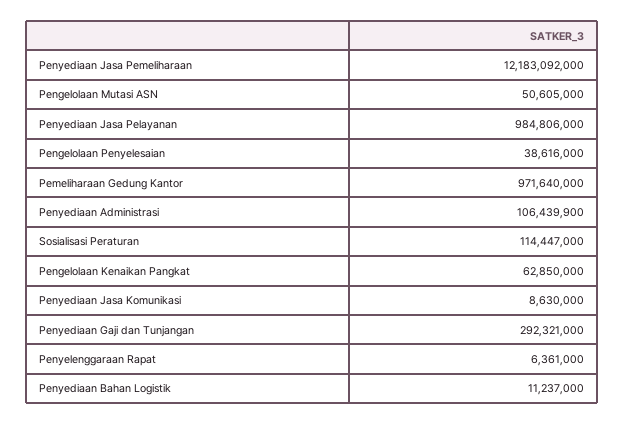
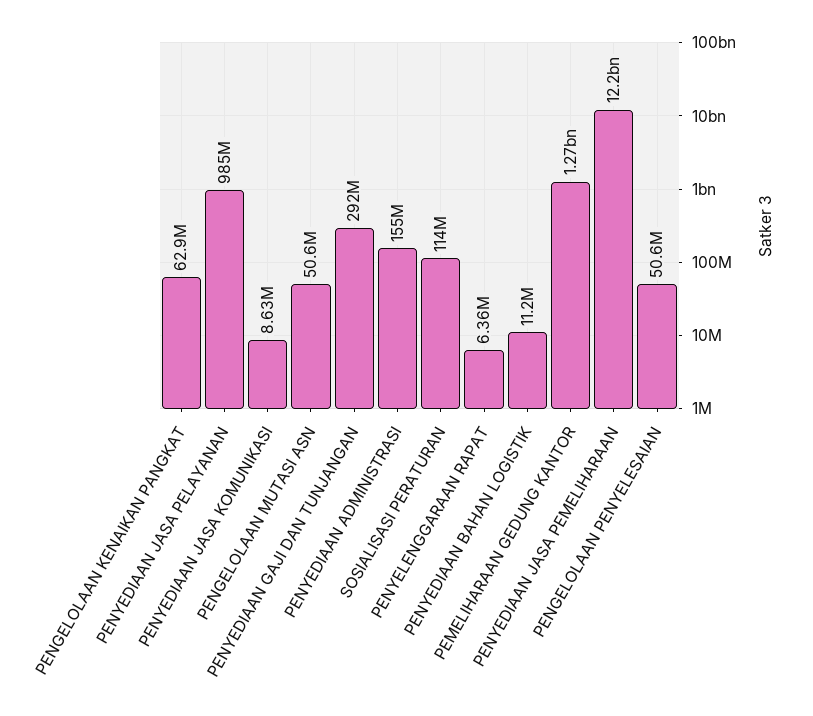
  {
    "Penyediaan Jasa Pemeliharaan": 12183092000,
    "Pengelolaan Mutasi ASN": 50605000,
    "Penyediaan Jasa Pelayanan": 984806000,
-   "Pengelolaan Penyelesaian": 38616000,
+   "Pengelolaan Penyelesaian": 50600000,
-   "Pemeliharaan Gedung Kantor": 971640000,
+   "Pemeliharaan Gedung Kantor": 1270000000,
-   "Penyediaan Administrasi": 106439900,
+   "Penyediaan Administrasi": 155000000,
    "Sosialisasi Peraturan": 114447000,
    "Pengelolaan Kenaikan Pangkat": 62850000,
    "Penyediaan Jasa Komunikasi": 8630000,
    "Penyediaan Gaji dan Tunjangan": 292321000,
    "Penyelenggaraan Rapat": 6361000,
    "Penyediaan Bahan Logistik": 11237000
  }

